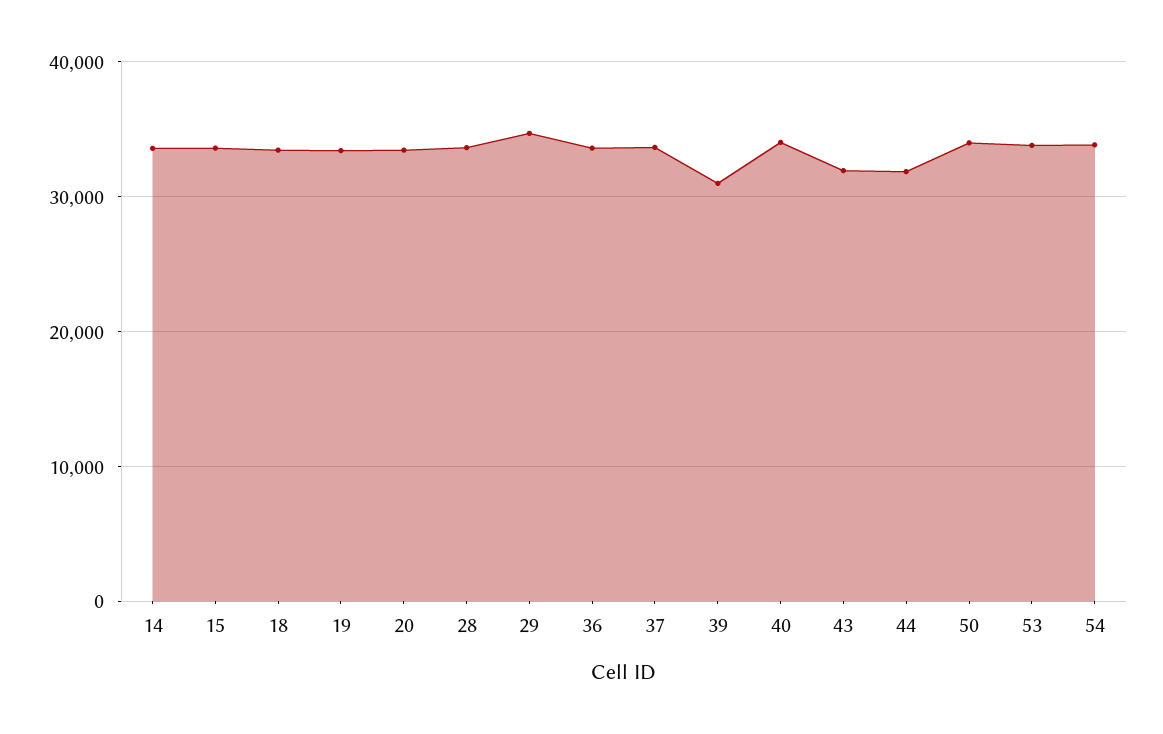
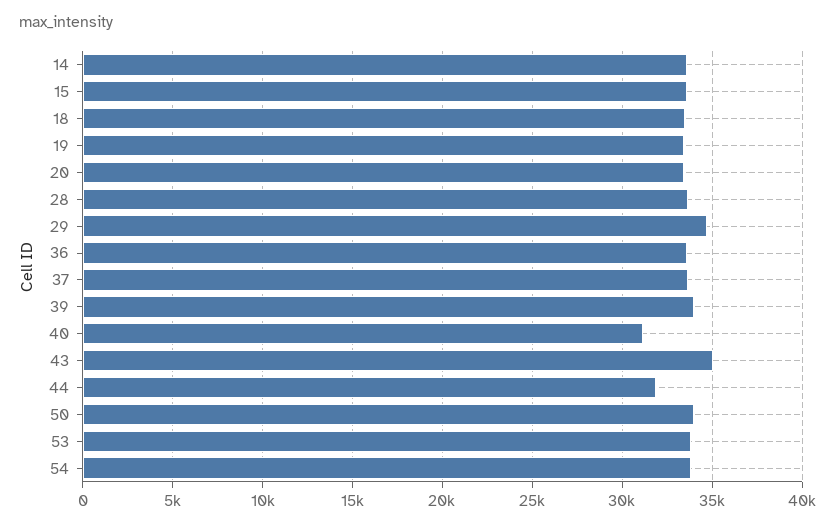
  {
    "14": 33500,
    "15": 33500,
    "18": 33500,
    "19": 33500,
    "20": 33500,
    "28": 33500,
    "29": 34500,
    "36": 33500,
    "37": 33500,
-   "39": 31000,
+   "39": 34000,
-   "40": 34000,
+   "40": 31000,
-   "43": 32000,
+   "43": 35000,
    "44": 32000,
    "50": 34000,
    "53": 34000,
    "54": 34000
  }

